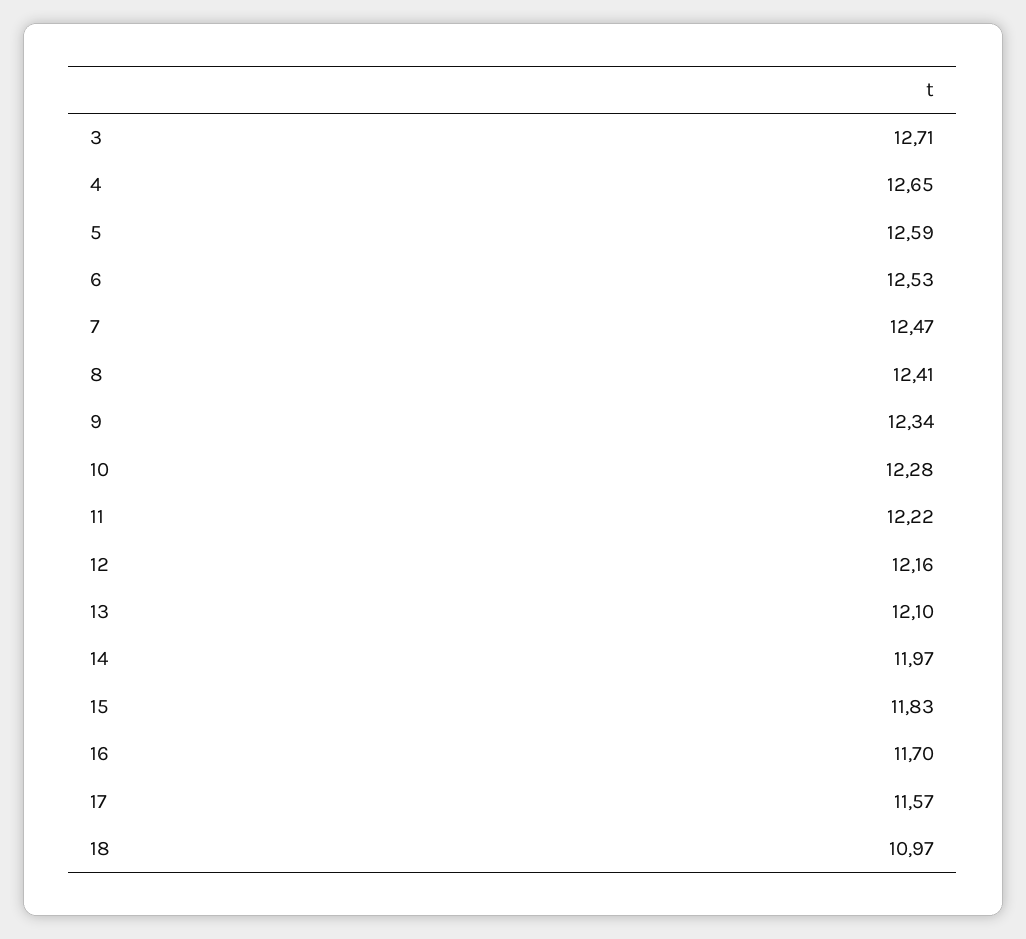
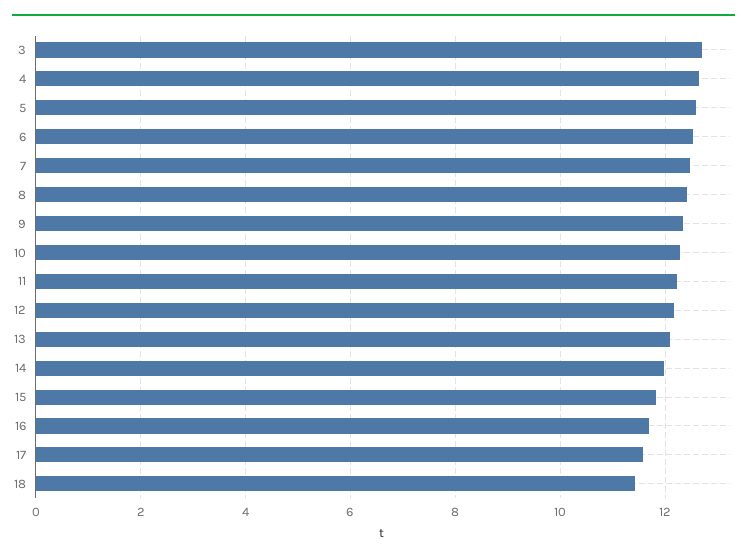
  {
    "3": 12.71,
    "4": 12.65,
    "5": 12.59,
    "6": 12.53,
    "7": 12.47,
    "8": 12.41,
    "9": 12.34,
    "10": 12.28,
    "11": 12.22,
    "12": 12.16,
    "13": 12.1,
    "14": 11.97,
    "15": 11.83,
    "16": 11.7,
    "17": 11.57,
-   "18": 10.97
+   "18": 11.4
  }

